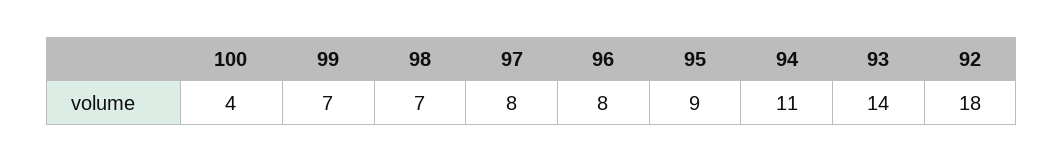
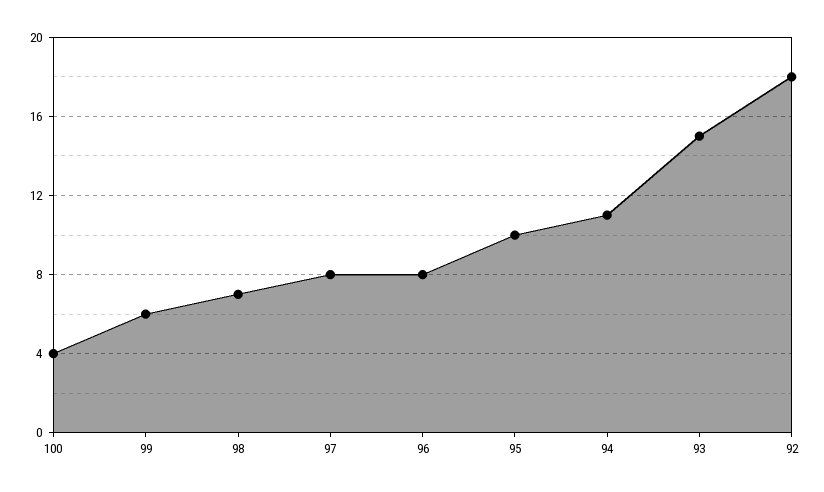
  {
    "100": 4,
-   "99": 7,
+   "99": 6,
    "98": 7,
    "97": 8,
    "96": 8,
-   "95": 9,
+   "95": 10,
    "94": 11,
-   "93": 14,
+   "93": 15,
    "92": 18
  }

